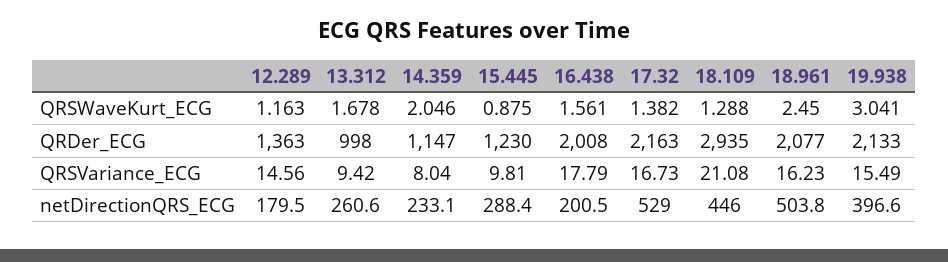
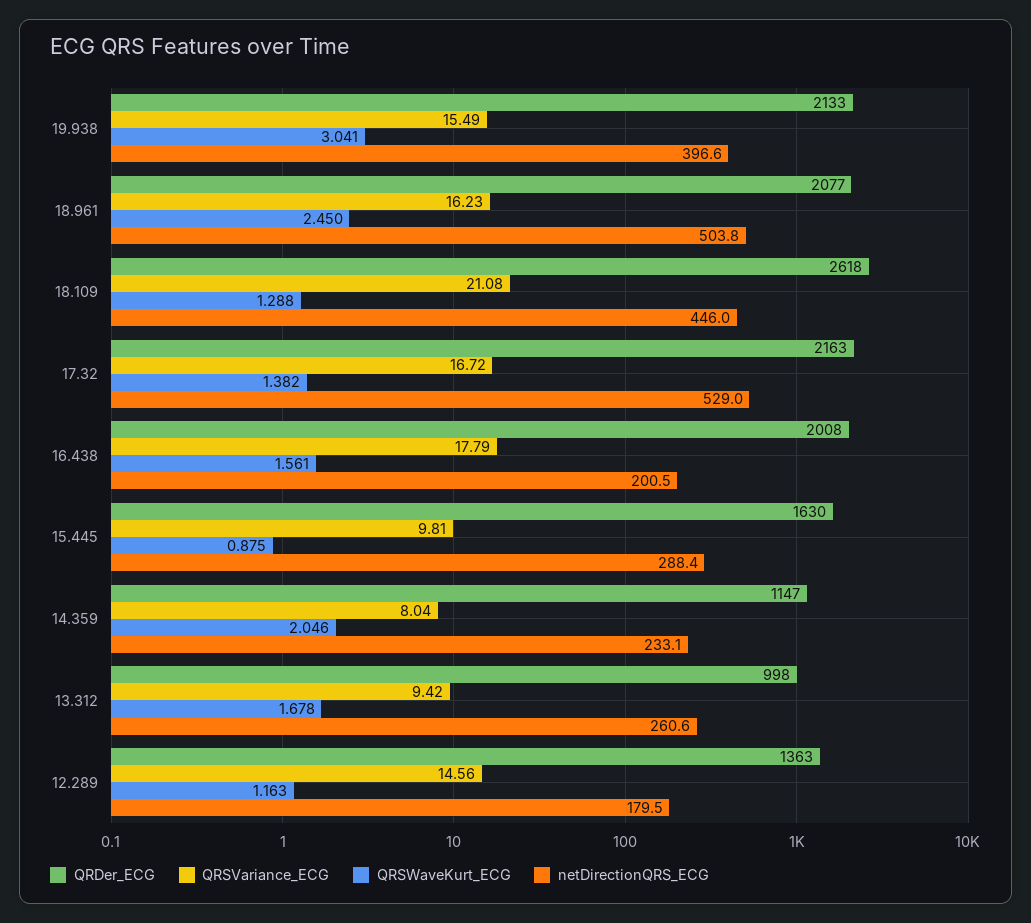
  {
    "QRSWaveKurt_ECG": {
      "12.289": 1.163,
      "13.312": 1.678,
      "14.359": 2.046,
      "15.445": 0.875,
      "16.438": 1.561,
      "17.32": 1.382,
      "18.109": 1.288,
      "18.961": 2.45,
      "19.938": 3.041
    },
    "QRDer_ECG": {
      "12.289": 1363,
      "13.312": 998,
      "14.359": 1147,
-     "15.445": 1230,
+     "15.445": 1630,
      "16.438": 2008,
      "17.32": 2163,
-     "18.109": 2935,
+     "18.109": 2618,
      "18.961": 2077,
      "19.938": 2133
    },
    "QRSVariance_ECG": {
      "12.289": 14.56,
      "13.312": 9.42,
      "14.359": 8.04,
      "15.445": 9.81,
      "16.438": 17.79,
-     "17.32": 16.73,
+     "17.32": 16.72,
      "18.109": 21.08,
      "18.961": 16.23,
      "19.938": 15.49
    },
    "netDirectionQRS_ECG": {
      "12.289": 179.5,
      "13.312": 260.6,
      "14.359": 233.1,
      "15.445": 288.4,
      "16.438": 200.5,
      "17.32": 529,
      "18.109": 446,
      "18.961": 503.8,
      "19.938": 396.6
    }
  }

